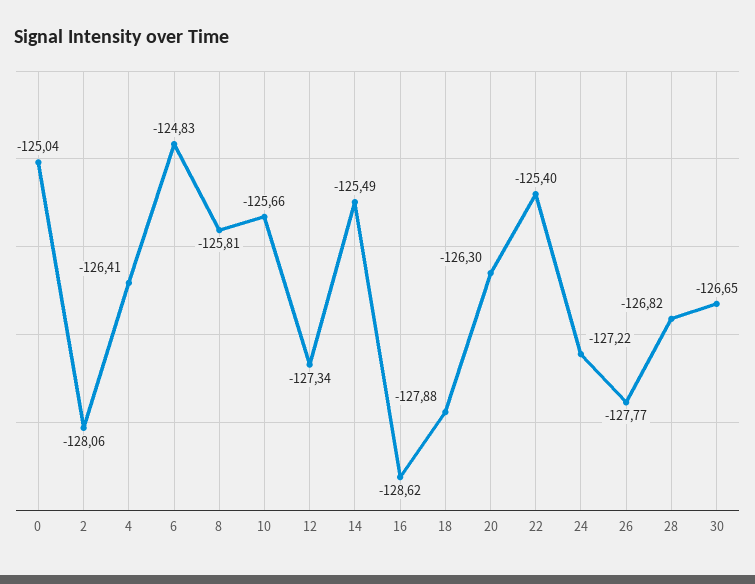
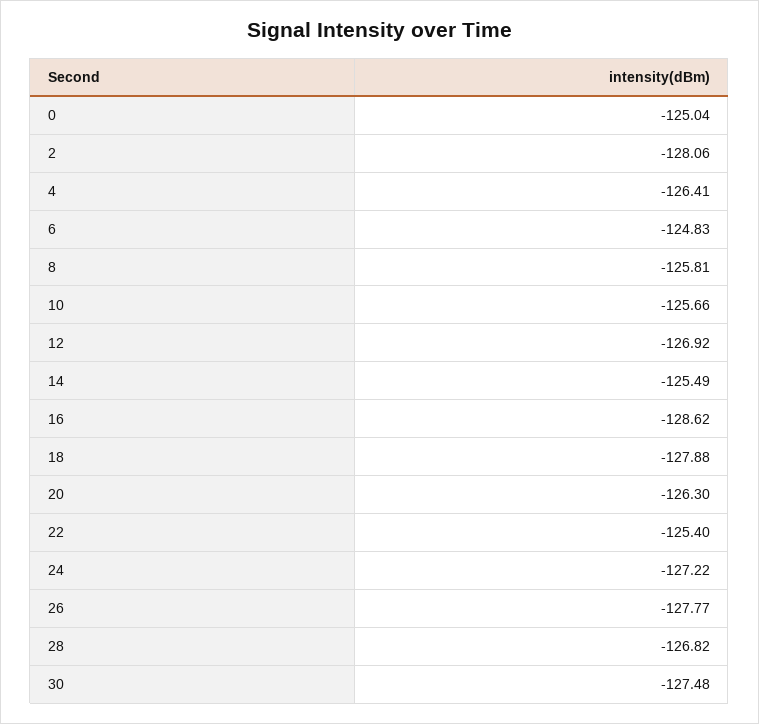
  {
    "0": -125.04,
    "2": -128.06,
    "4": -126.41,
    "6": -124.83,
    "8": -125.81,
    "10": -125.66,
-   "12": -127.34,
+   "12": -126.92,
    "14": -125.49,
    "16": -128.62,
    "18": -127.88,
    "20": -126.3,
    "22": -125.4,
    "24": -127.22,
    "26": -127.77,
    "28": -126.82,
-   "30": -126.65
+   "30": -127.48
  }

